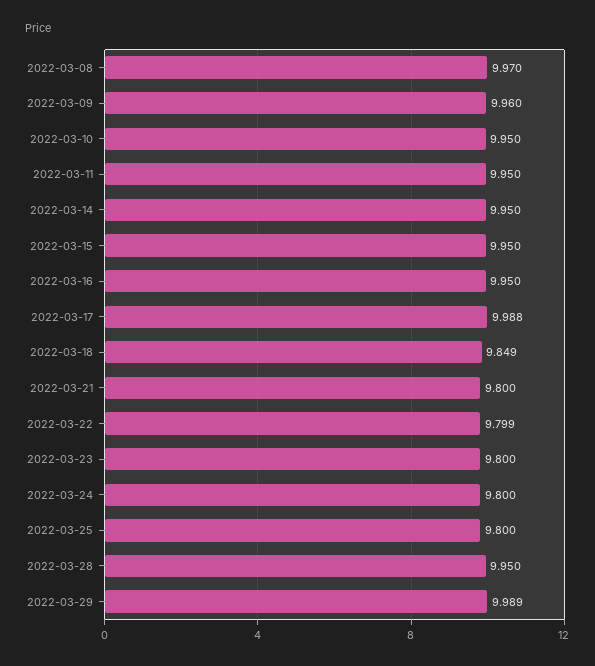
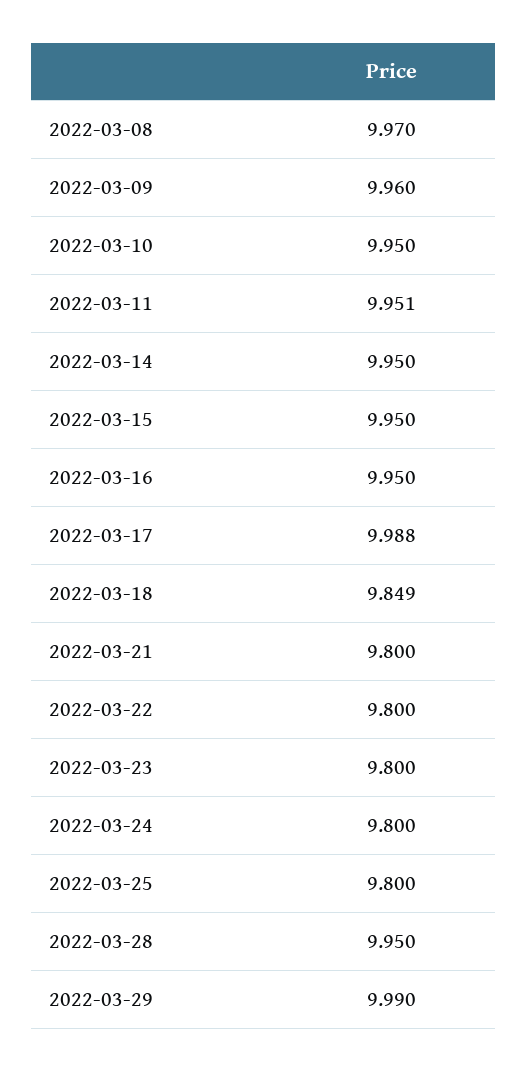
  {
    "2022-03-08": 9.97,
    "2022-03-09": 9.96,
    "2022-03-10": 9.95,
-   "2022-03-11": 9.95,
+   "2022-03-11": 9.951,
    "2022-03-14": 9.95,
    "2022-03-15": 9.95,
    "2022-03-16": 9.95,
    "2022-03-17": 9.988,
    "2022-03-18": 9.849,
    "2022-03-21": 9.8,
-   "2022-03-22": 9.799,
+   "2022-03-22": 9.8,
    "2022-03-23": 9.8,
    "2022-03-24": 9.8,
    "2022-03-25": 9.8,
    "2022-03-28": 9.95,
-   "2022-03-29": 9.989
+   "2022-03-29": 9.99
  }

